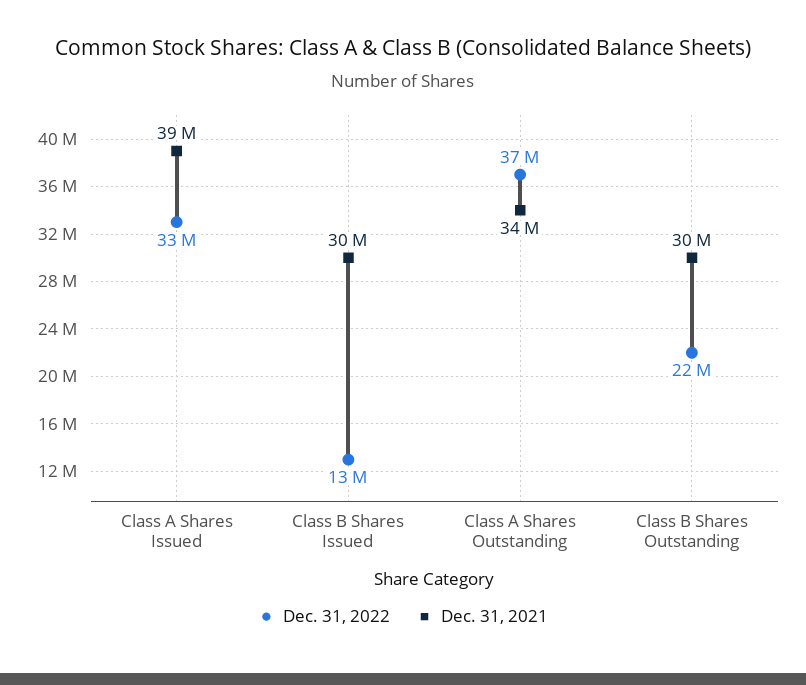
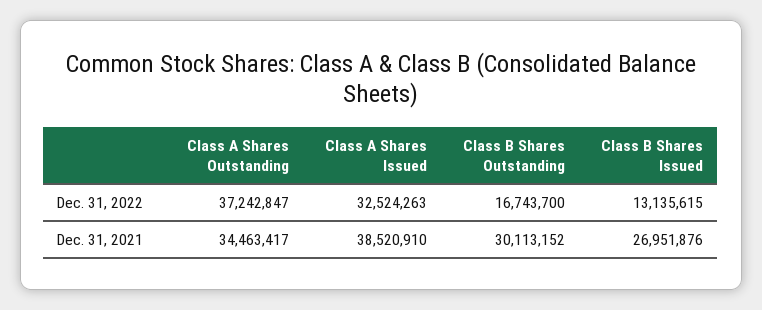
  {
    "Dec. 31, 2022": {
      "Class A Shares Issued": 32524263,
      "Class B Shares Issued": 13135615,
      "Class A Shares Outstanding": 37242847,
-     "Class B Shares Outstanding": 22000000
+     "Class B Shares Outstanding": 16743700
    },
    "Dec. 31, 2021": {
      "Class A Shares Issued": 38520910,
-     "Class B Shares Issued": 30000000,
+     "Class B Shares Issued": 26951876,
      "Class A Shares Outstanding": 34463417,
      "Class B Shares Outstanding": 30113152
    }
  }

